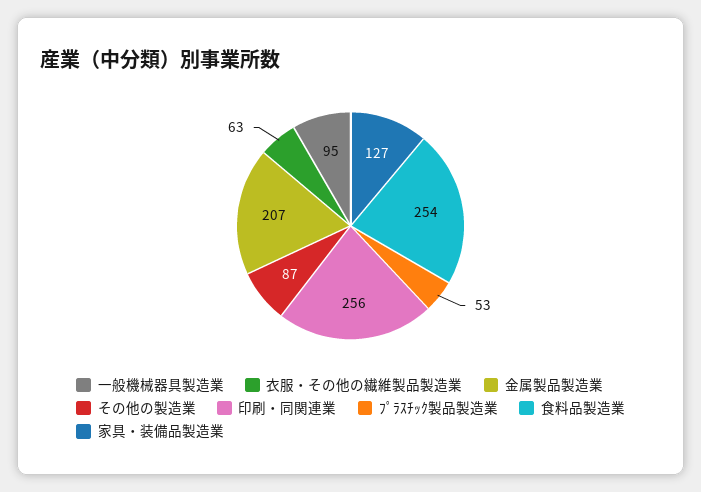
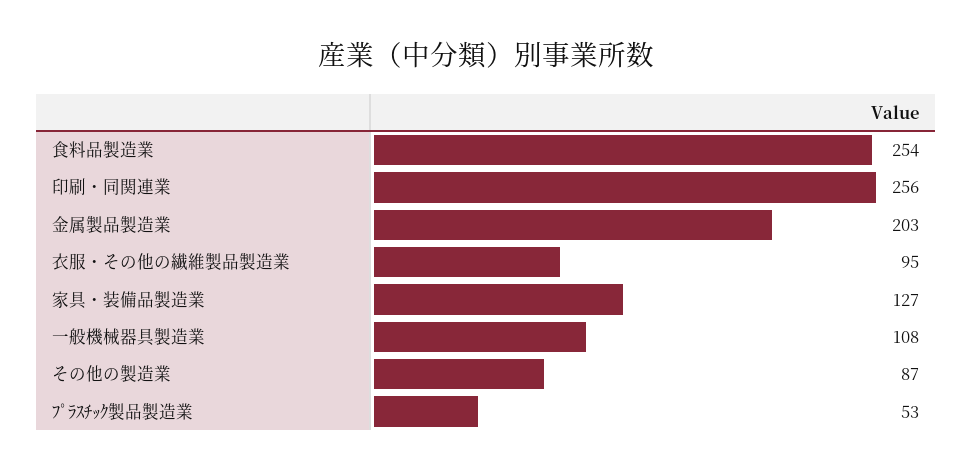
  {
-   "一般機械器具製造業": 95,
+   "一般機械器具製造業": 108,
-   "衣服・その他の繊維製品製造業": 63,
+   "衣服・その他の繊維製品製造業": 95,
-   "金属製品製造業": 207,
+   "金属製品製造業": 203,
    "その他の製造業": 87,
    "印刷・同関連業": 256,
    "ﾌﾟﾗｽﾁｯｸ製品製造業": 53,
    "食料品製造業": 254,
    "家具・装備品製造業": 127
  }

